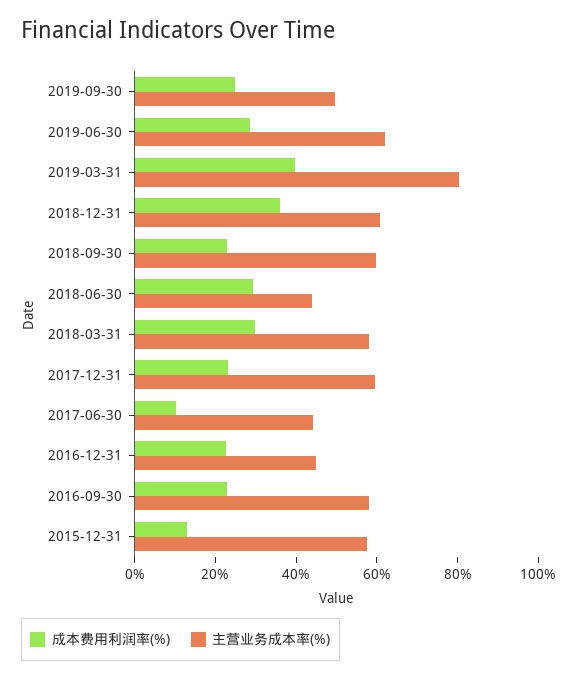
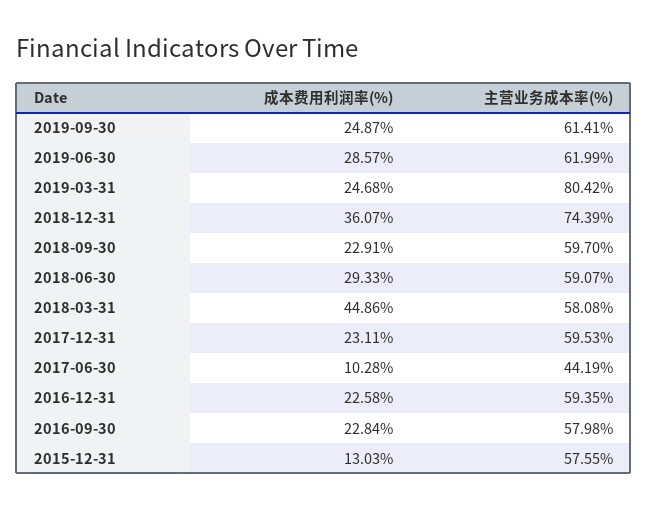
  {
    "成本费用利润率(%)": {
      "2019-09-30": 24.87,
      "2019-06-30": 28.57,
-     "2019-03-31": 40,
+     "2019-03-31": 24.68,
      "2018-12-31": 36.07,
      "2018-09-30": 22.91,
      "2018-06-30": 29.33,
-     "2018-03-31": 30,
+     "2018-03-31": 44.86,
      "2017-12-31": 23.11,
      "2017-06-30": 10.28,
      "2016-12-31": 22.58,
      "2016-09-30": 22.84,
      "2015-12-31": 13.03
    },
    "主营业务成本率(%)": {
-     "2019-09-30": 50,
+     "2019-09-30": 61.41,
      "2019-06-30": 61.99,
      "2019-03-31": 80.42,
-     "2018-12-31": 60,
+     "2018-12-31": 74.39,
      "2018-09-30": 59.7,
-     "2018-06-30": 45,
+     "2018-06-30": 59.07,
      "2018-03-31": 58.08,
      "2017-12-31": 59.53,
      "2017-06-30": 44.19,
-     "2016-12-31": 45,
+     "2016-12-31": 59.35,
      "2016-09-30": 57.98,
      "2015-12-31": 57.55
    }
  }

